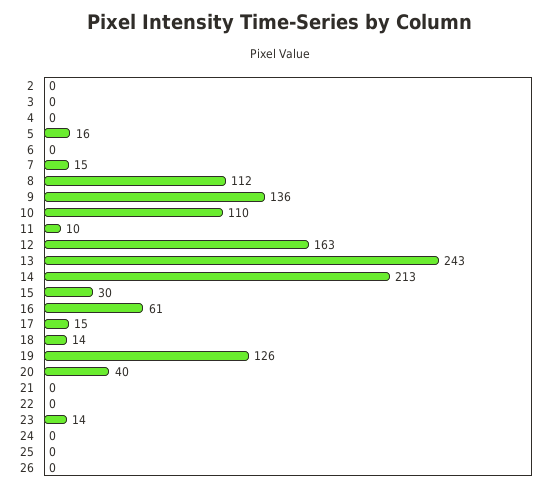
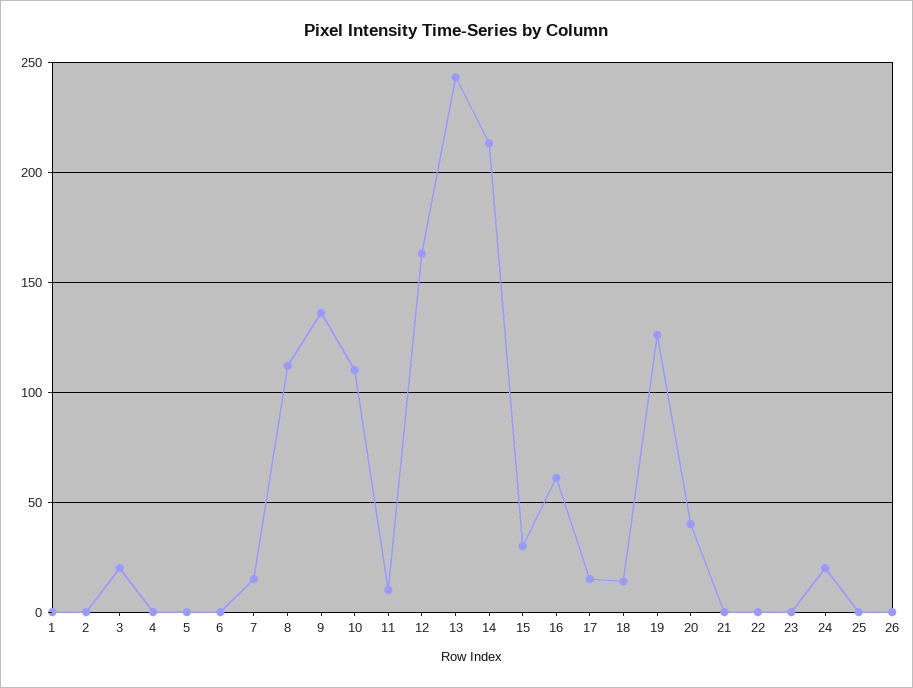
  {
    "2": 0,
-   "3": 0,
+   "3": 20,
    "4": 0,
-   "5": 16,
+   "5": 0,
    "6": 0,
    "7": 15,
    "8": 112,
    "9": 136,
    "10": 110,
    "11": 10,
    "12": 163,
    "13": 243,
    "14": 213,
    "15": 30,
    "16": 61,
    "17": 15,
    "18": 14,
    "19": 126,
    "20": 40,
    "21": 0,
    "22": 0,
-   "23": 14,
+   "23": 0,
-   "24": 0,
+   "24": 20,
    "25": 0,
-   "26": 0
+   "26": 0,
+   "1": 0
  }

